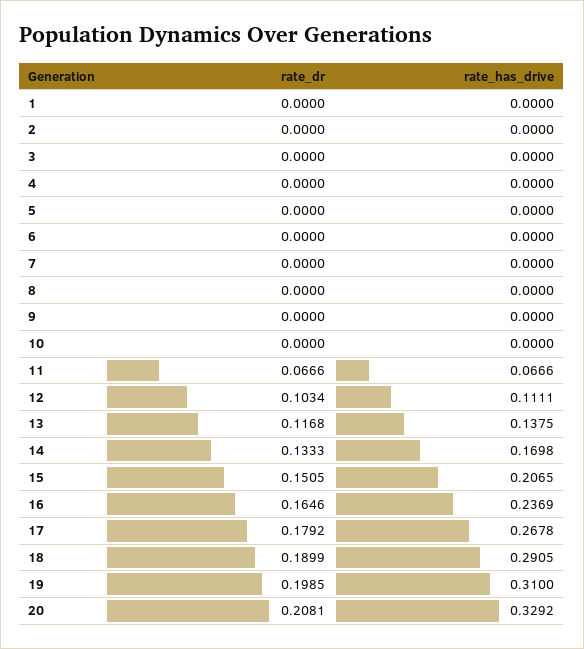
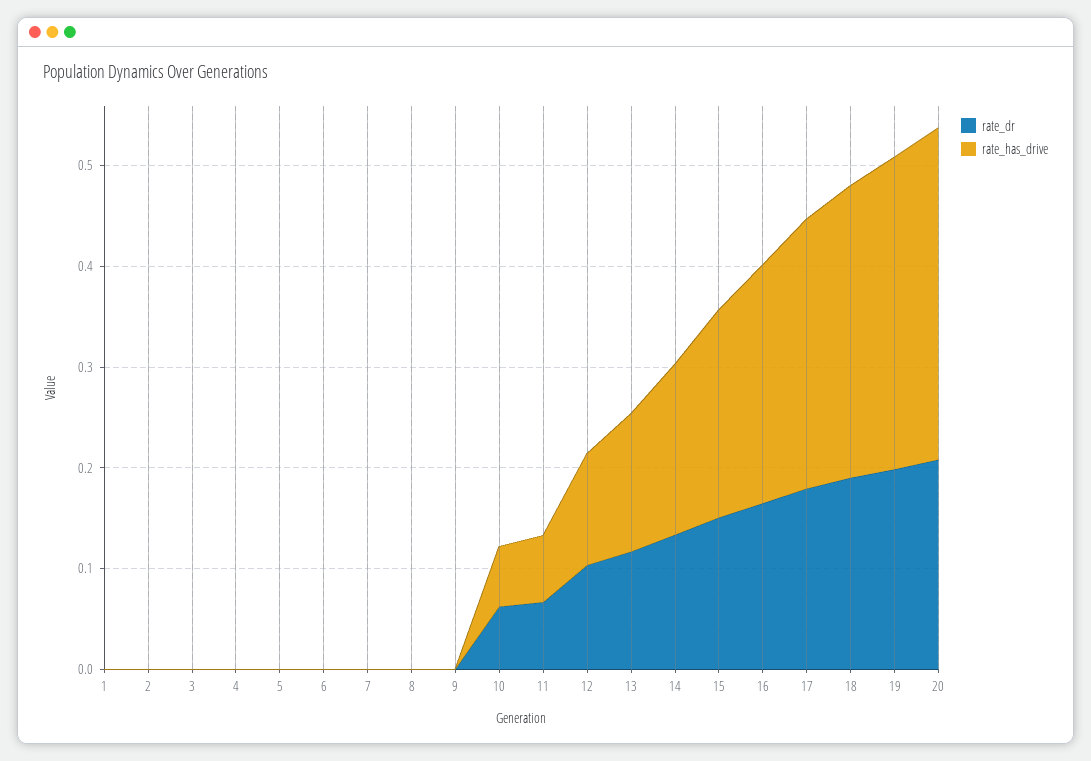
  {
    "rate_dr": {
      "1": 0,
      "2": 0,
      "3": 0,
      "4": 0,
      "5": 0,
      "6": 0,
      "7": 0,
      "8": 0,
      "9": 0,
-     "10": 0,
+     "10": 0.06,
      "11": 0.0666,
      "12": 0.1034,
      "13": 0.1168,
      "14": 0.1333,
      "15": 0.1505,
      "16": 0.1646,
      "17": 0.1792,
      "18": 0.1899,
      "19": 0.1985,
      "20": 0.2081
    },
    "rate_has_drive": {
      "1": 0,
      "2": 0,
      "3": 0,
      "4": 0,
      "5": 0,
      "6": 0,
      "7": 0,
      "8": 0,
      "9": 0,
-     "10": 0,
+     "10": 0.06,
      "11": 0.0666,
      "12": 0.1111,
      "13": 0.1375,
      "14": 0.1698,
      "15": 0.2065,
      "16": 0.2369,
      "17": 0.2678,
      "18": 0.2905,
      "19": 0.31,
      "20": 0.3292
    }
  }

